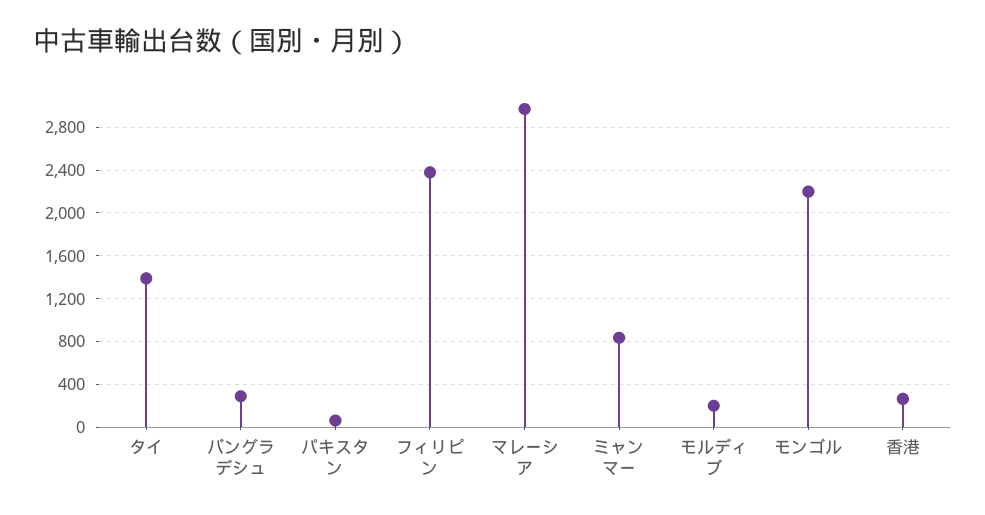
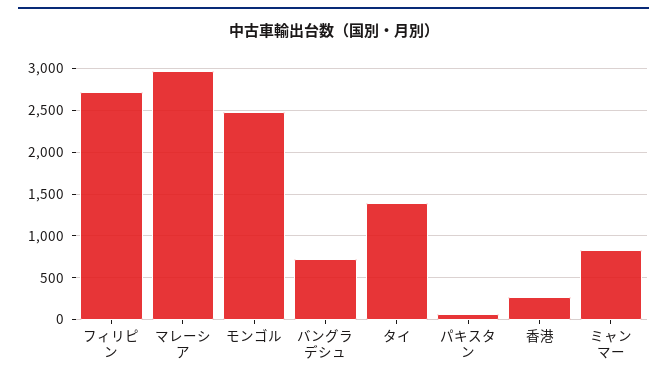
  {
    "タイ": 1400,
-   "バングラデシュ": 300,
+   "バングラデシュ": 700,
    "パキスタン": 100,
-   "フィリピン": 2400,
+   "フィリピン": 2700,
    "マレーシア": 3000,
    "ミャンマー": 800,
-   "モルディブ": 200,
-   "モンゴル": 2200,
+   "モンゴル": 2500,
    "香港": 300
  }

